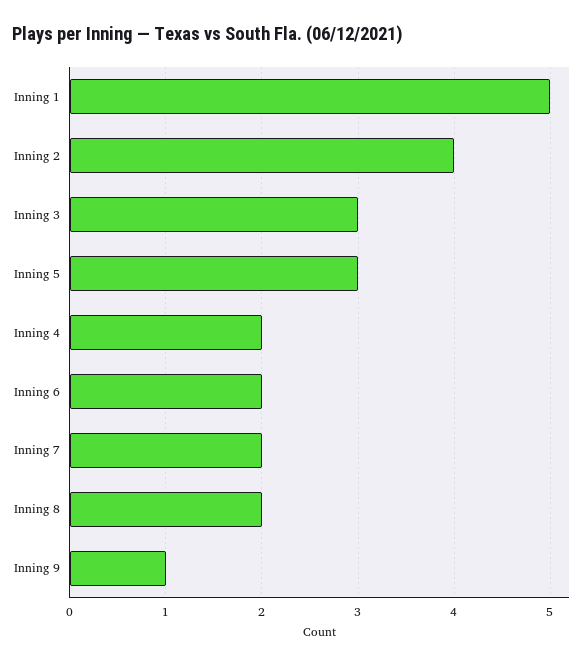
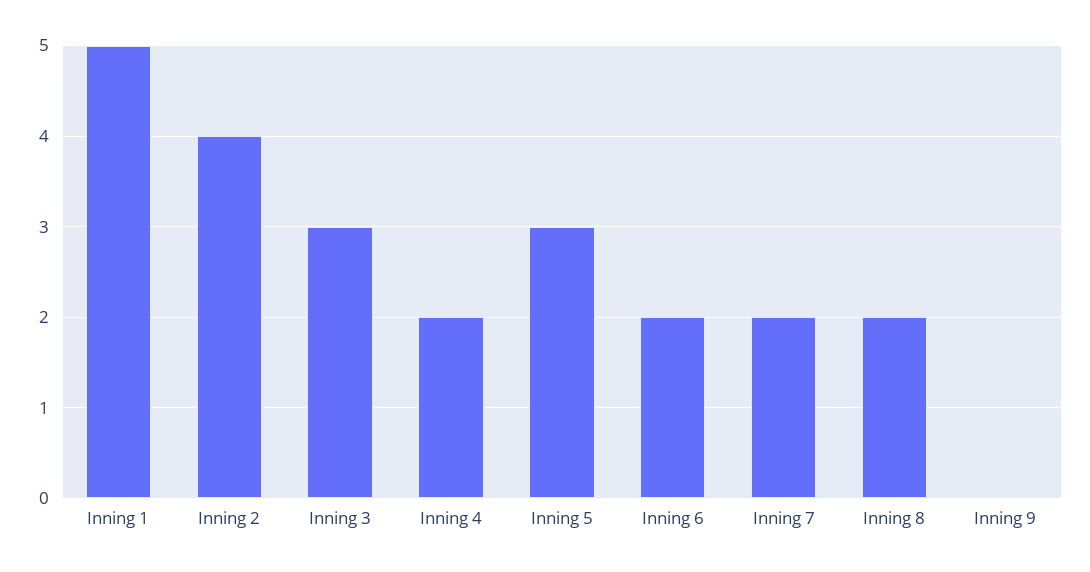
  {
    "Inning 1": 5,
    "Inning 2": 4,
    "Inning 3": 3,
    "Inning 5": 3,
    "Inning 4": 2,
    "Inning 6": 2,
    "Inning 7": 2,
    "Inning 8": 2,
-   "Inning 9": 1
+   "Inning 9": 0
  }

